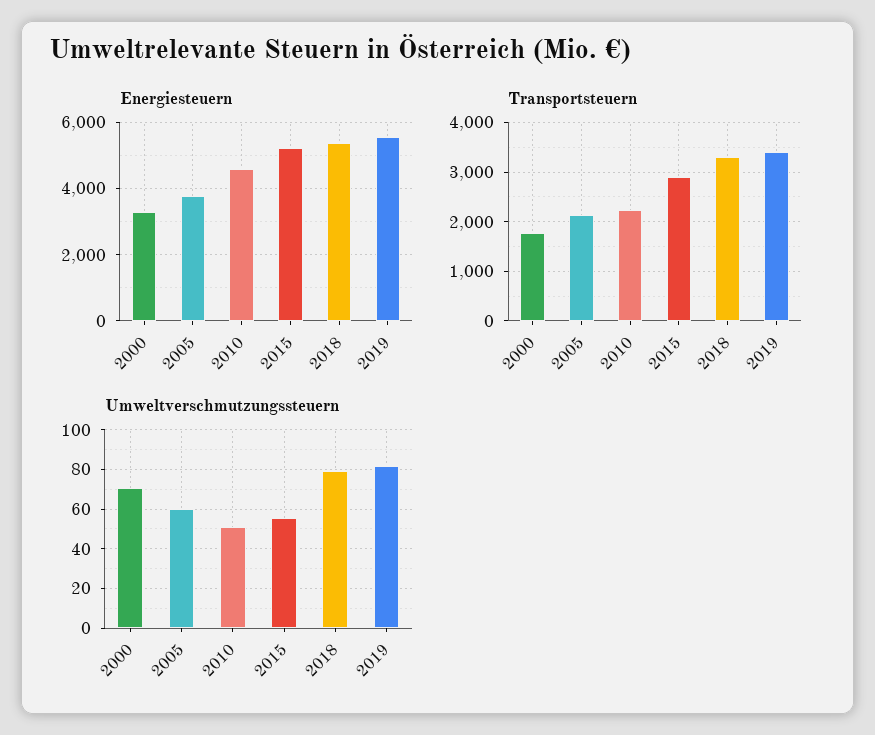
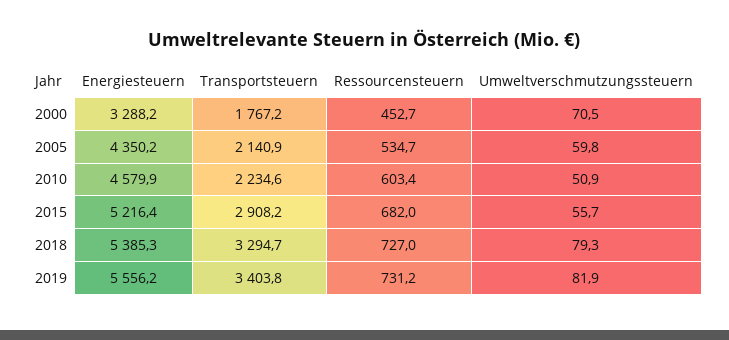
  {
    "Energiesteuern": {
      "2000": 3288.2,
-     "2005": 3800,
+     "2005": 4350.2,
      "2010": 4579.9,
      "2015": 5216.4,
      "2018": 5385.3,
      "2019": 5556.2
    },
    "Transportsteuern": {
      "2000": 1767.2,
      "2005": 2140.9,
      "2010": 2234.6,
      "2015": 2908.2,
      "2018": 3294.7,
      "2019": 3403.8
    },
    "Umweltverschmutzungssteuern": {
      "2000": 70.5,
      "2005": 59.8,
      "2010": 50.9,
      "2015": 55.7,
      "2018": 79.3,
      "2019": 81.9
-   }
+   },
+   "Ressourcensteuern": {
+     "2000": 452.7,
+     "2005": 534.7,
+     "2010": 603.4,
+     "2015": 682,
+     "2018": 727,
+     "2019": 731.2
+   }
  }

